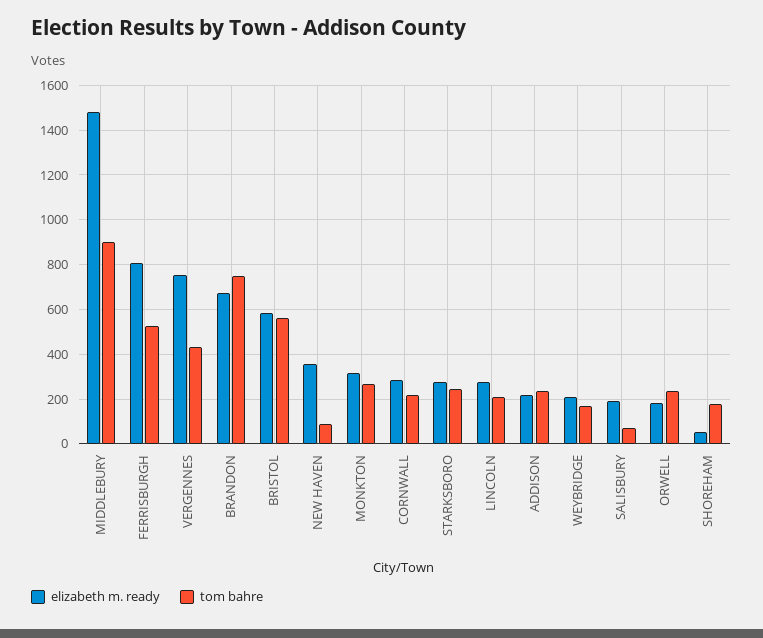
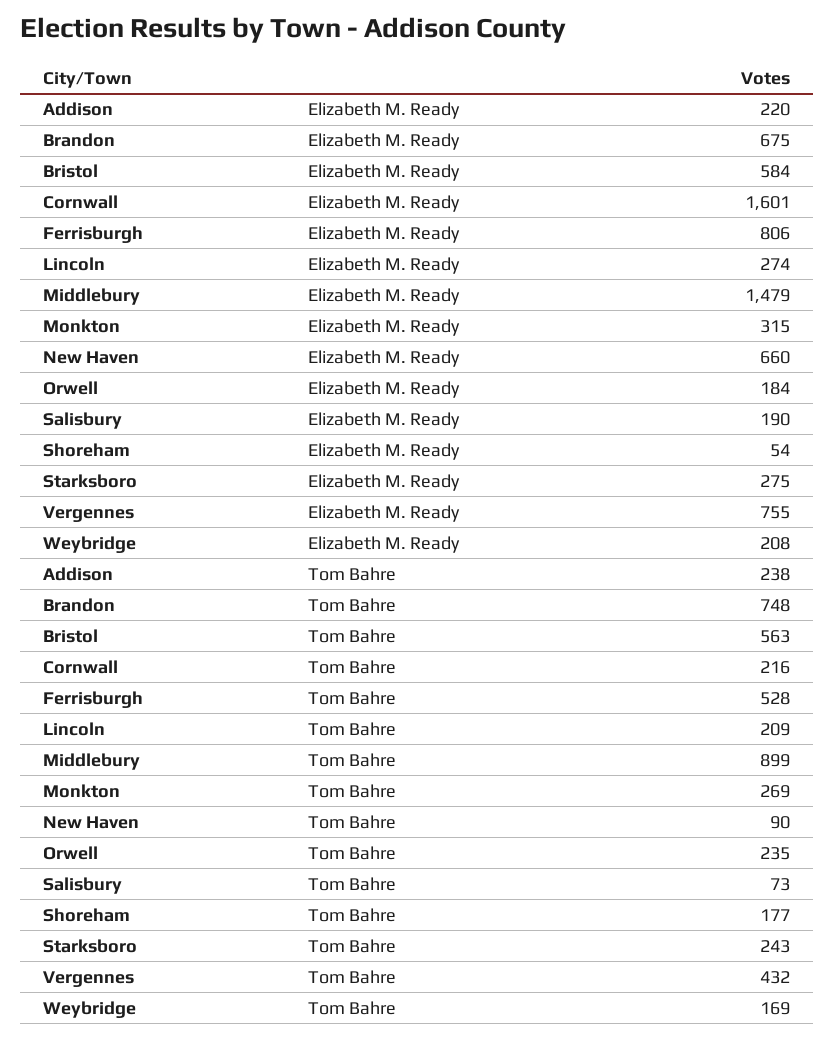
  {
    "elizabeth m. ready": {
      "MIDDLEBURY": 1479,
      "FERRISBURGH": 806,
      "VERGENNES": 755,
      "BRANDON": 675,
      "BRISTOL": 584,
-     "NEW HAVEN": 350,
+     "NEW HAVEN": 660,
      "MONKTON": 315,
-     "CORNWALL": 300,
+     "CORNWALL": 1601,
      "STARKSBORO": 275,
      "LINCOLN": 274,
      "ADDISON": 220,
      "WEYBRIDGE": 208,
      "SALISBURY": 190,
      "ORWELL": 184,
      "SHOREHAM": 54
    },
    "tom bahre": {
      "MIDDLEBURY": 899,
      "FERRISBURGH": 528,
      "VERGENNES": 432,
      "BRANDON": 748,
      "BRISTOL": 563,
      "NEW HAVEN": 90,
      "MONKTON": 269,
      "CORNWALL": 216,
      "STARKSBORO": 243,
      "LINCOLN": 209,
      "ADDISON": 238,
      "WEYBRIDGE": 169,
      "SALISBURY": 73,
      "ORWELL": 235,
      "SHOREHAM": 177
    }
  }

